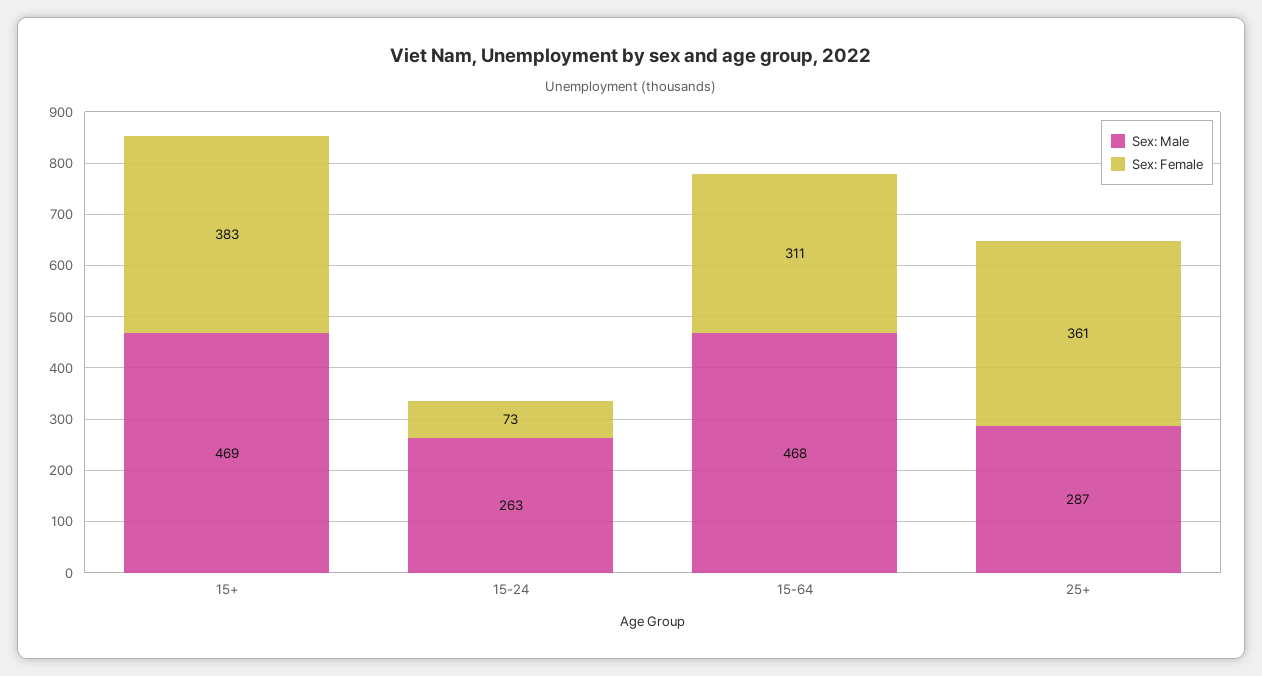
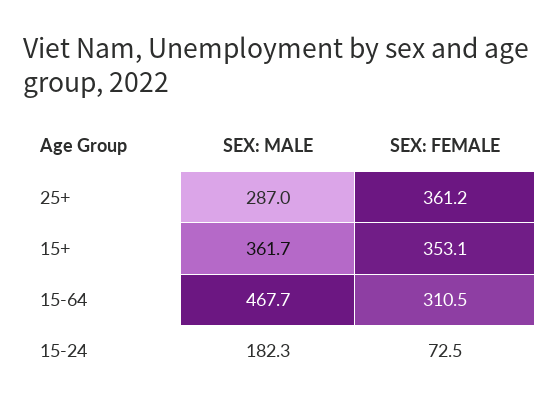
  {
    "Sex: Male": {
-     "15+": 469,
+     "15+": 361.7,
-     "15-24": 263,
+     "15-24": 182.3,
      "15-64": 467.7,
      "25+": 287
    },
    "Sex: Female": {
-     "15+": 383,
+     "15+": 353.1,
      "15-24": 72.5,
      "15-64": 310.5,
      "25+": 361.2
    }
  }

